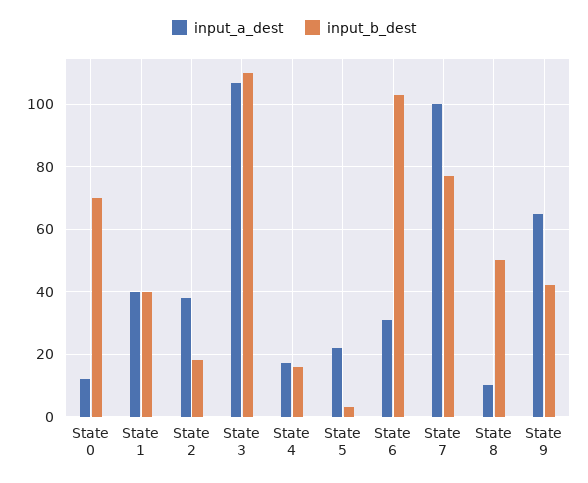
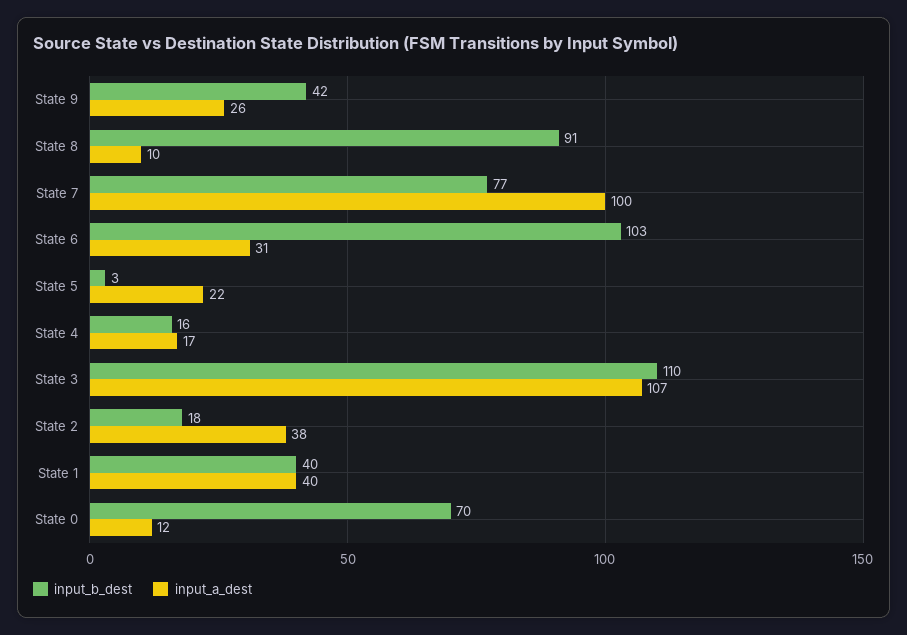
  {
    "input_a_dest": {
      "State 0": 12,
      "State 1": 40,
      "State 2": 38,
      "State 3": 107,
      "State 4": 17,
      "State 5": 22,
      "State 6": 31,
      "State 7": 100,
      "State 8": 10,
-     "State 9": 65
+     "State 9": 26
    },
    "input_b_dest": {
      "State 0": 70,
      "State 1": 40,
      "State 2": 18,
      "State 3": 110,
      "State 4": 16,
      "State 5": 3,
      "State 6": 103,
      "State 7": 77,
-     "State 8": 50,
+     "State 8": 91,
      "State 9": 42
    }
  }

